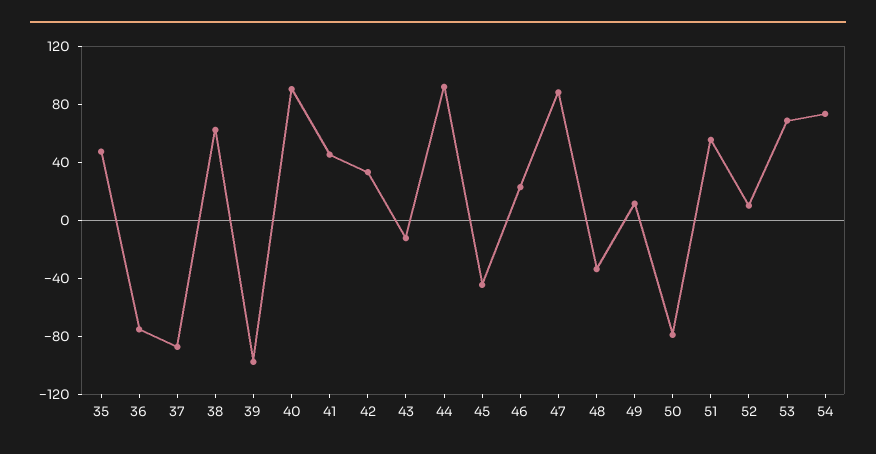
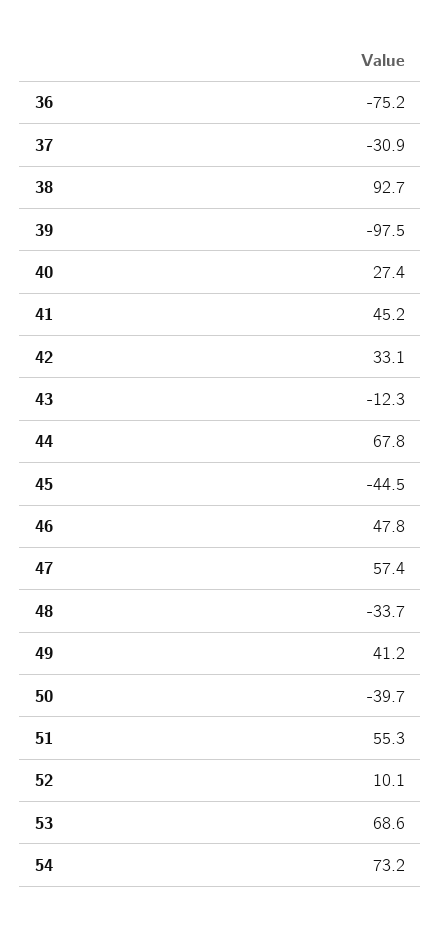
  {
-   "35": 50,
    "36": -75.2,
-   "37": -90,
+   "37": -30.9,
-   "38": 60,
+   "38": 92.7,
    "39": -97.5,
-   "40": 90,
+   "40": 27.4,
    "41": 45.2,
    "42": 33.1,
    "43": -12.3,
-   "44": 90,
+   "44": 67.8,
    "45": -44.5,
-   "46": 20,
+   "46": 47.8,
-   "47": 90,
+   "47": 57.4,
    "48": -33.7,
-   "49": 10,
+   "49": 41.2,
-   "50": -80,
+   "50": -39.7,
    "51": 55.3,
    "52": 10.1,
    "53": 68.6,
    "54": 73.2
  }

